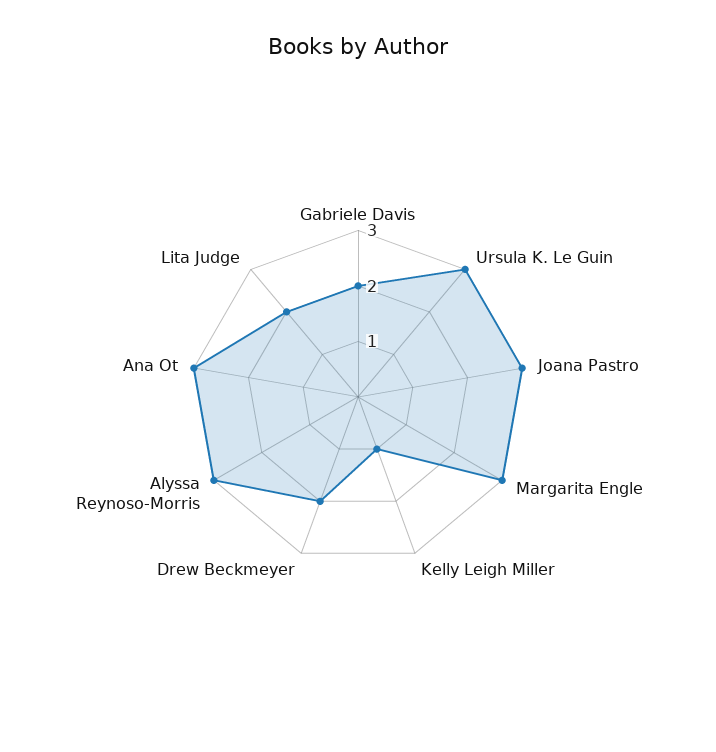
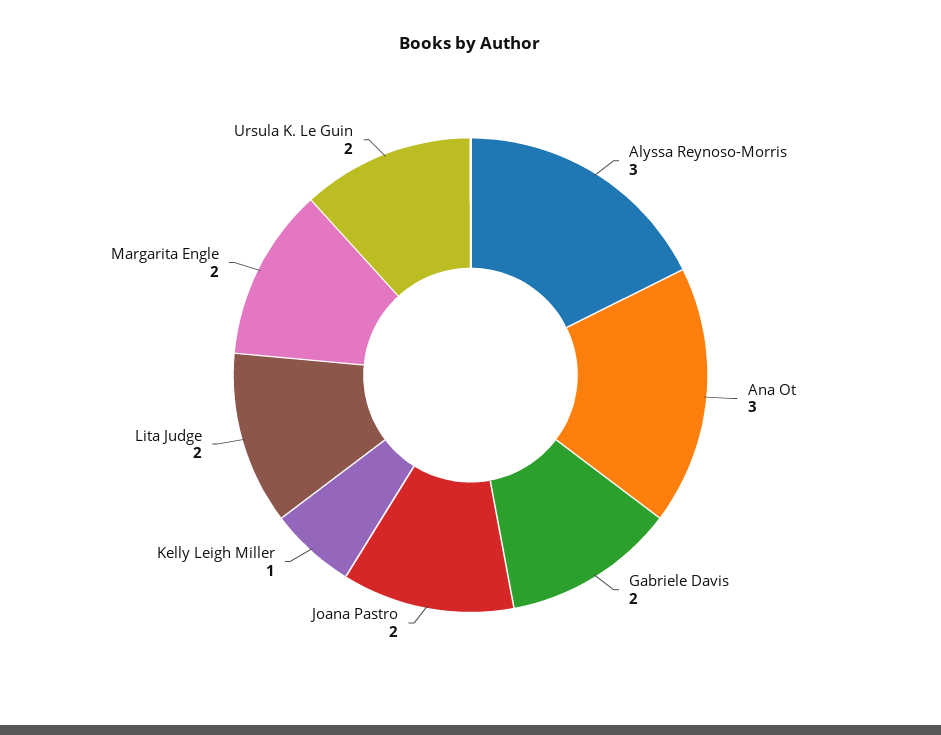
  {
    "Gabriele Davis": 2,
-   "Ursula K. Le Guin": 3,
+   "Ursula K. Le Guin": 2,
-   "Joana Pastro": 3,
+   "Joana Pastro": 2,
-   "Margarita Engle": 3,
+   "Margarita Engle": 2,
    "Kelly Leigh Miller": 1,
-   "Drew Beckmeyer": 2,
    "Alyssa Reynoso-Morris": 3,
    "Ana Ot": 3,
    "Lita Judge": 2
  }

